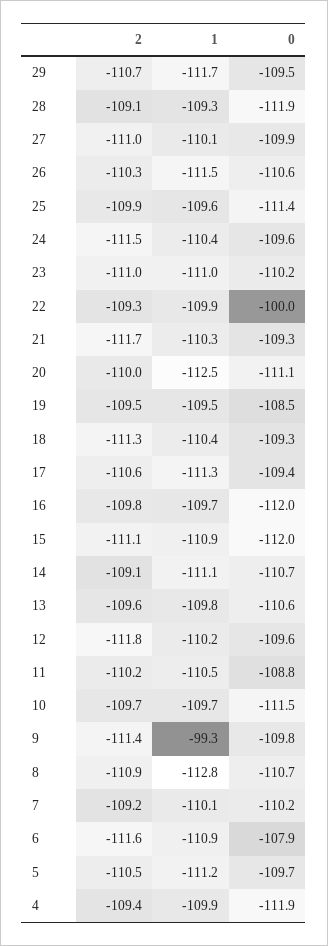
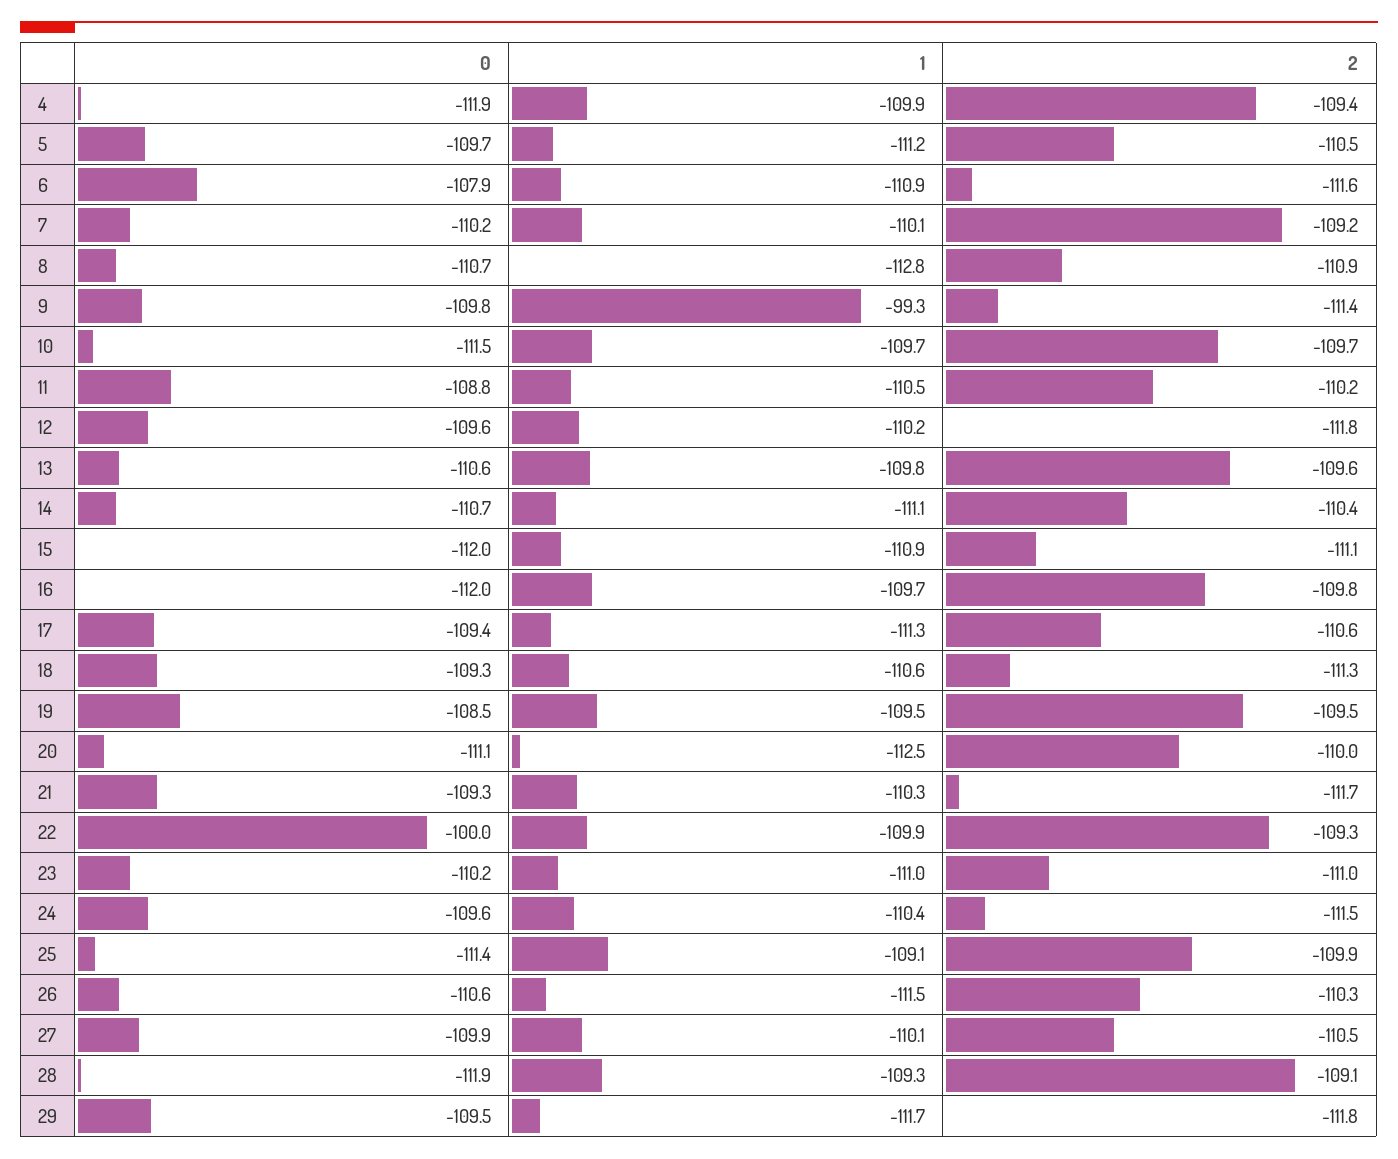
  {
    "2": {
-     "29": -110.7,
+     "29": -111.8,
      "28": -109.1,
-     "27": -111,
+     "27": -110.5,
      "26": -110.3,
      "25": -109.9,
      "24": -111.5,
      "23": -111,
      "22": -109.3,
      "21": -111.7,
      "20": -110,
      "19": -109.5,
      "18": -111.3,
      "17": -110.6,
      "16": -109.8,
      "15": -111.1,
-     "14": -109.1,
+     "14": -110.4,
      "13": -109.6,
      "12": -111.8,
      "11": -110.2,
      "10": -109.7,
      "9": -111.4,
      "8": -110.9,
      "7": -109.2,
      "6": -111.6,
      "5": -110.5,
      "4": -109.4
    },
    "1": {
      "29": -111.7,
      "28": -109.3,
      "27": -110.1,
      "26": -111.5,
-     "25": -109.6,
+     "25": -109.1,
      "24": -110.4,
      "23": -111,
      "22": -109.9,
      "21": -110.3,
      "20": -112.5,
      "19": -109.5,
-     "18": -110.4,
+     "18": -110.6,
      "17": -111.3,
      "16": -109.7,
      "15": -110.9,
      "14": -111.1,
      "13": -109.8,
      "12": -110.2,
      "11": -110.5,
      "10": -109.7,
      "9": -99.3,
      "8": -112.8,
      "7": -110.1,
      "6": -110.9,
      "5": -111.2,
      "4": -109.9
    },
    "0": {
      "29": -109.5,
      "28": -111.9,
      "27": -109.9,
      "26": -110.6,
      "25": -111.4,
      "24": -109.6,
      "23": -110.2,
      "22": -100,
      "21": -109.3,
      "20": -111.1,
      "19": -108.5,
      "18": -109.3,
      "17": -109.4,
      "16": -112,
      "15": -112,
      "14": -110.7,
      "13": -110.6,
      "12": -109.6,
      "11": -108.8,
      "10": -111.5,
      "9": -109.8,
      "8": -110.7,
      "7": -110.2,
      "6": -107.9,
      "5": -109.7,
      "4": -111.9
    }
  }

